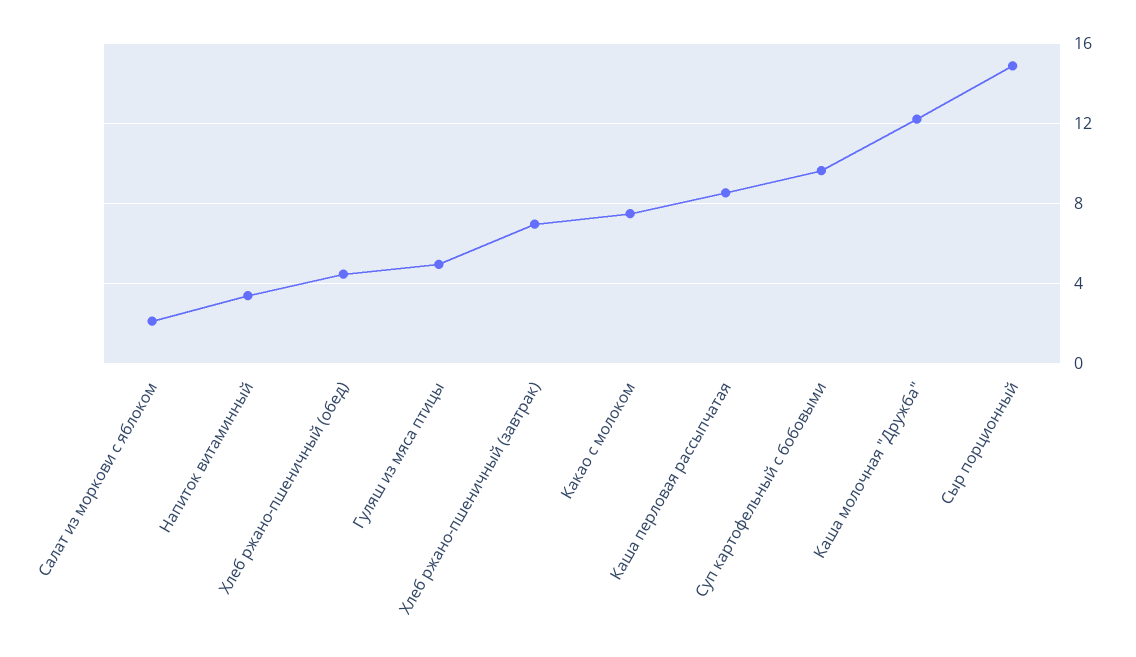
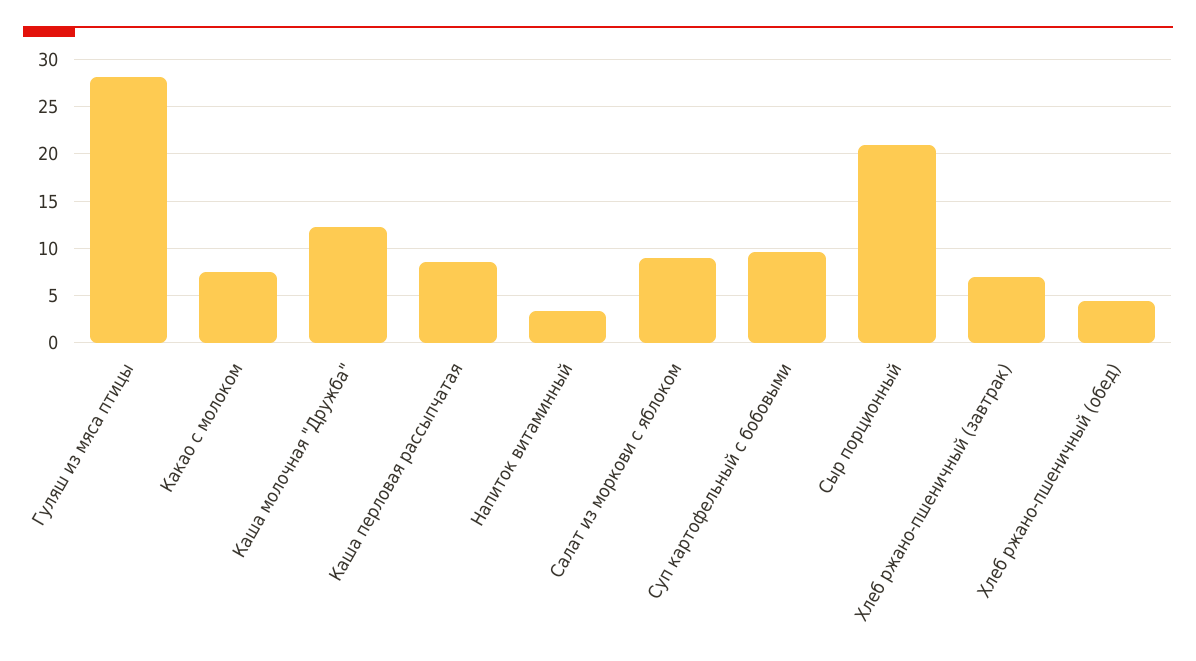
  {
-   "Салат из моркови с яблоком": 2,
+   "Салат из моркови с яблоком": 9,
    "Напиток витаминный": 3.5,
    "Хлеб ржано-пшеничный (обед)": 4.5,
-   "Гуляш из мяса птицы": 5,
+   "Гуляш из мяса птицы": 28,
    "Хлеб ржано-пшеничный (завтрак)": 7,
    "Какао с молоком": 7.5,
    "Каша перловая рассыпчатая": 8.5,
    "Суп картофельный с бобовыми": 9.5,
    "Каша молочная \"Дружба\"": 12,
-   "Сыр порционный": 15
+   "Сыр порционный": 21
  }

